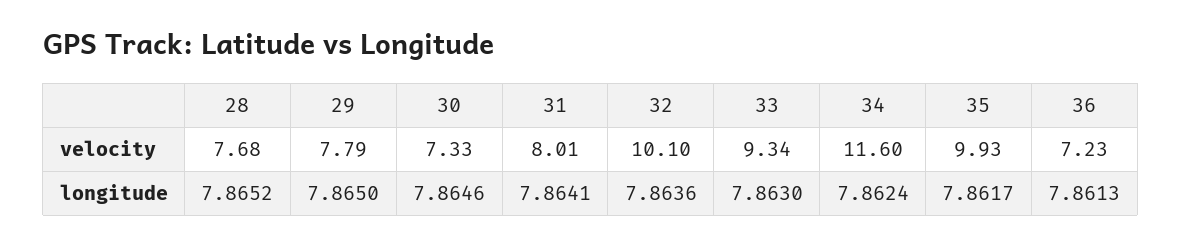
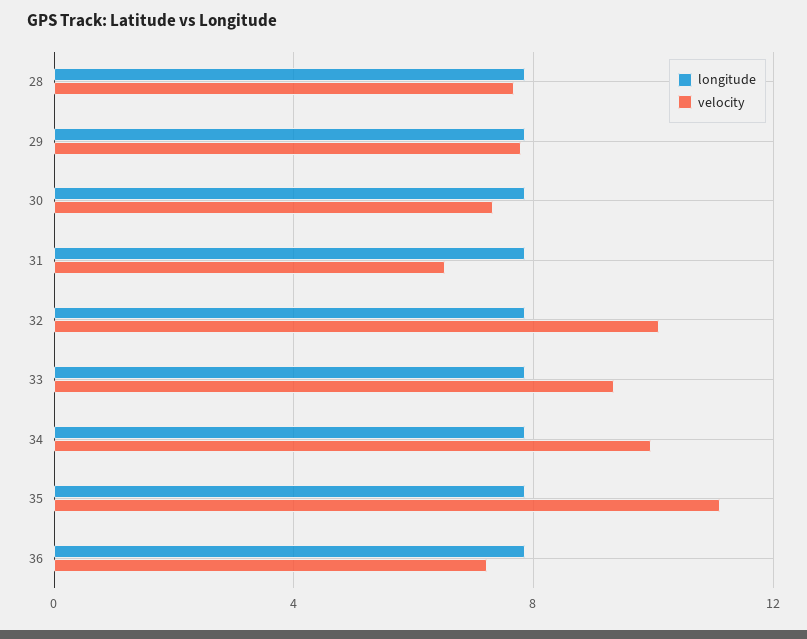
  {
    "velocity": {
      "28": 7.68,
      "29": 7.79,
      "30": 7.33,
-     "31": 8.01,
+     "31": 6.5,
      "32": 10.1,
      "33": 9.34,
-     "34": 11.6,
+     "34": 10,
-     "35": 9.93,
+     "35": 11,
      "36": 7.23
    },
    "longitude": {
      "28": 7.8652,
      "29": 7.865,
      "30": 7.8646,
      "31": 7.8641,
      "32": 7.8636,
      "33": 7.863,
      "34": 7.8624,
      "35": 7.8617,
      "36": 7.8613
    }
  }

